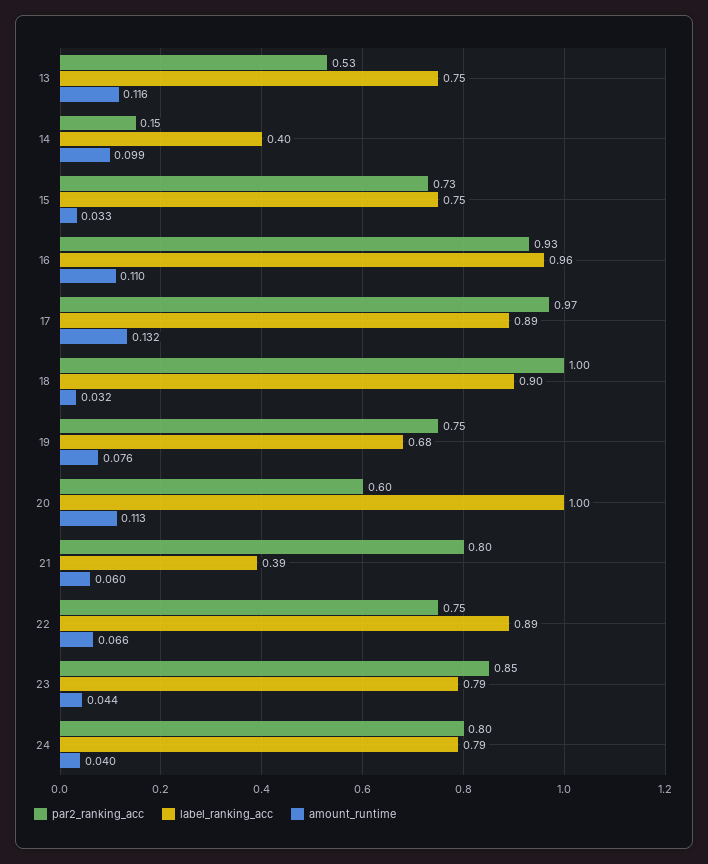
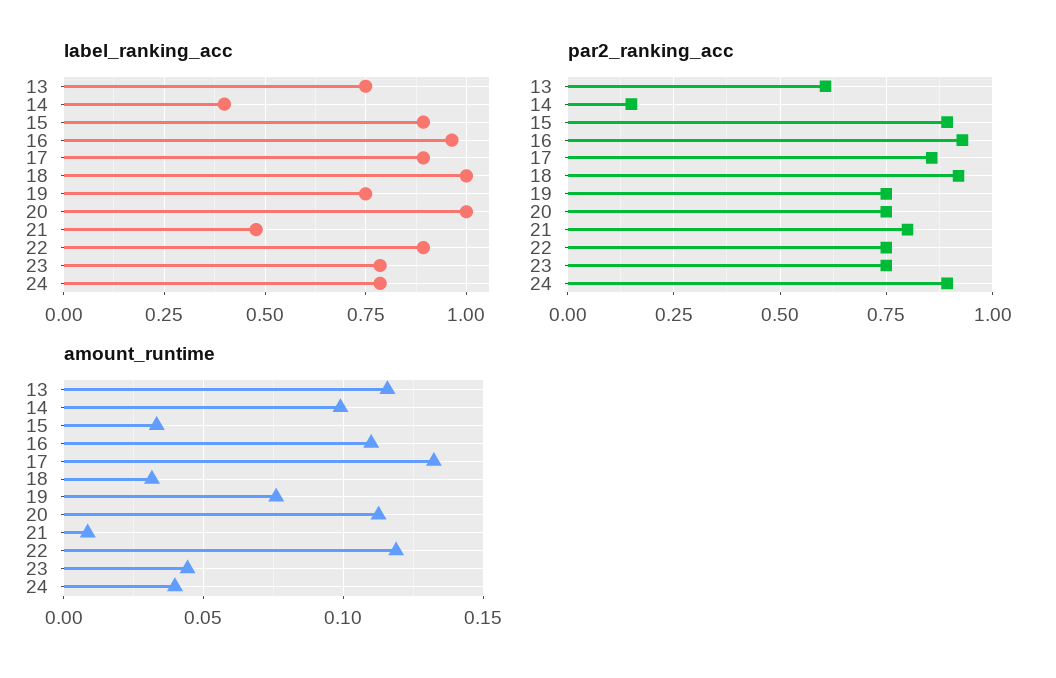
  {
    "par2_ranking_acc": {
-     "13": 0.53,
+     "13": 0.6,
      "14": 0.15,
-     "15": 0.73,
+     "15": 0.9,
      "16": 0.93,
-     "17": 0.97,
+     "17": 0.85,
-     "18": 1,
+     "18": 0.925,
      "19": 0.75,
-     "20": 0.6,
+     "20": 0.75,
      "21": 0.8,
      "22": 0.75,
-     "23": 0.85,
+     "23": 0.75,
-     "24": 0.8
+     "24": 0.9
    },
    "label_ranking_acc": {
      "13": 0.75,
      "14": 0.4,
-     "15": 0.75,
+     "15": 0.9,
      "16": 0.96,
      "17": 0.89,
-     "18": 0.9,
+     "18": 1,
-     "19": 0.68,
+     "19": 0.75,
      "20": 1,
-     "21": 0.39,
+     "21": 0.475,
      "22": 0.89,
      "23": 0.79,
      "24": 0.79
    },
    "amount_runtime": {
      "13": 0.116,
      "14": 0.099,
      "15": 0.033,
      "16": 0.11,
      "17": 0.132,
      "18": 0.032,
      "19": 0.076,
      "20": 0.113,
-     "21": 0.06,
+     "21": 0.01,
-     "22": 0.066,
+     "22": 0.12,
      "23": 0.044,
      "24": 0.04
    }
  }

